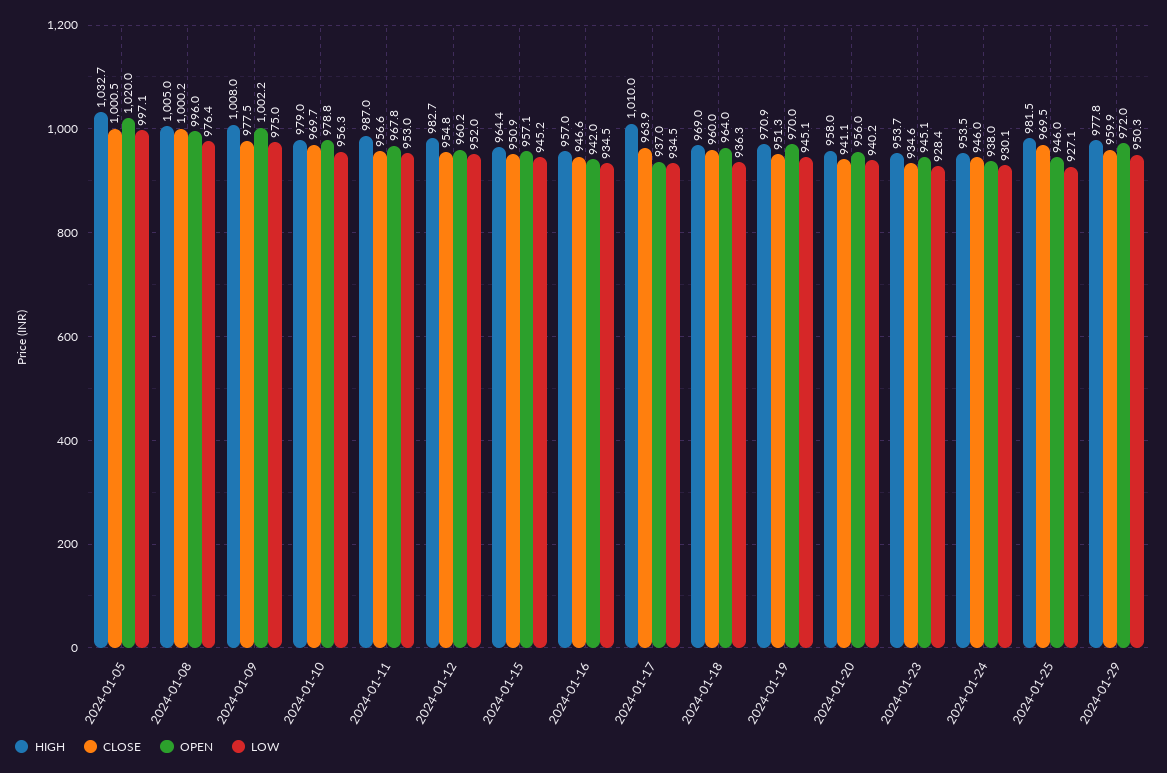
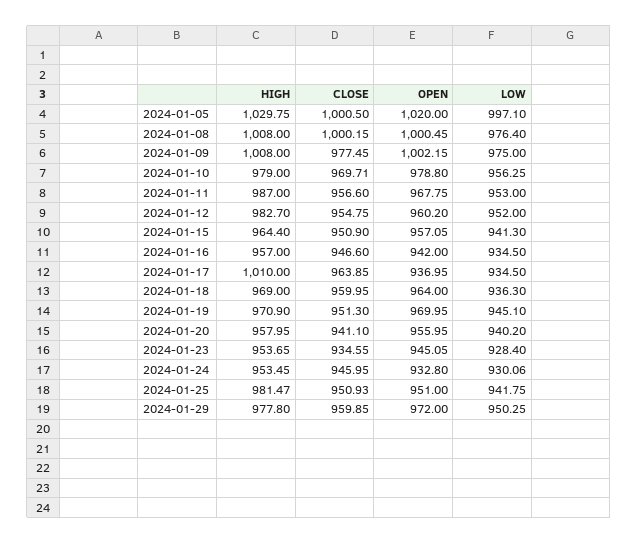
  {
    "HIGH": {
-     "2024-01-05": 1032.7,
+     "2024-01-05": 1029.75,
-     "2024-01-08": 1005,
+     "2024-01-08": 1008,
      "2024-01-09": 1008,
      "2024-01-10": 979,
      "2024-01-11": 987,
      "2024-01-12": 982.7,
      "2024-01-15": 964.4,
      "2024-01-16": 957,
      "2024-01-17": 1010,
      "2024-01-18": 969,
      "2024-01-19": 970.9,
      "2024-01-20": 957.95,
      "2024-01-23": 953.65,
      "2024-01-24": 953.45,
      "2024-01-25": 981.47,
      "2024-01-29": 977.8
    },
    "CLOSE": {
      "2024-01-05": 1000.5,
      "2024-01-08": 1000.15,
      "2024-01-09": 977.45,
      "2024-01-10": 969.71,
      "2024-01-11": 956.6,
      "2024-01-12": 954.75,
      "2024-01-15": 950.9,
      "2024-01-16": 946.6,
      "2024-01-17": 963.85,
      "2024-01-18": 959.95,
      "2024-01-19": 951.3,
      "2024-01-20": 941.1,
      "2024-01-23": 934.55,
      "2024-01-24": 945.95,
-     "2024-01-25": 969.5,
+     "2024-01-25": 950.93,
      "2024-01-29": 959.85
    },
    "OPEN": {
      "2024-01-05": 1020,
-     "2024-01-08": 996,
+     "2024-01-08": 1000.45,
      "2024-01-09": 1002.15,
      "2024-01-10": 978.8,
      "2024-01-11": 967.75,
      "2024-01-12": 960.2,
      "2024-01-15": 957.05,
      "2024-01-16": 942,
      "2024-01-17": 936.95,
      "2024-01-18": 964,
      "2024-01-19": 969.95,
      "2024-01-20": 955.95,
      "2024-01-23": 945.05,
-     "2024-01-24": 938,
+     "2024-01-24": 932.8,
-     "2024-01-25": 946,
+     "2024-01-25": 951,
      "2024-01-29": 972
    },
    "LOW": {
      "2024-01-05": 997.1,
      "2024-01-08": 976.4,
      "2024-01-09": 975,
      "2024-01-10": 956.25,
      "2024-01-11": 953,
      "2024-01-12": 952,
-     "2024-01-15": 945.2,
+     "2024-01-15": 941.3,
      "2024-01-16": 934.5,
      "2024-01-17": 934.5,
      "2024-01-18": 936.3,
      "2024-01-19": 945.1,
      "2024-01-20": 940.2,
      "2024-01-23": 928.4,
      "2024-01-24": 930.06,
-     "2024-01-25": 927.1,
+     "2024-01-25": 941.75,
      "2024-01-29": 950.25
    }
  }

